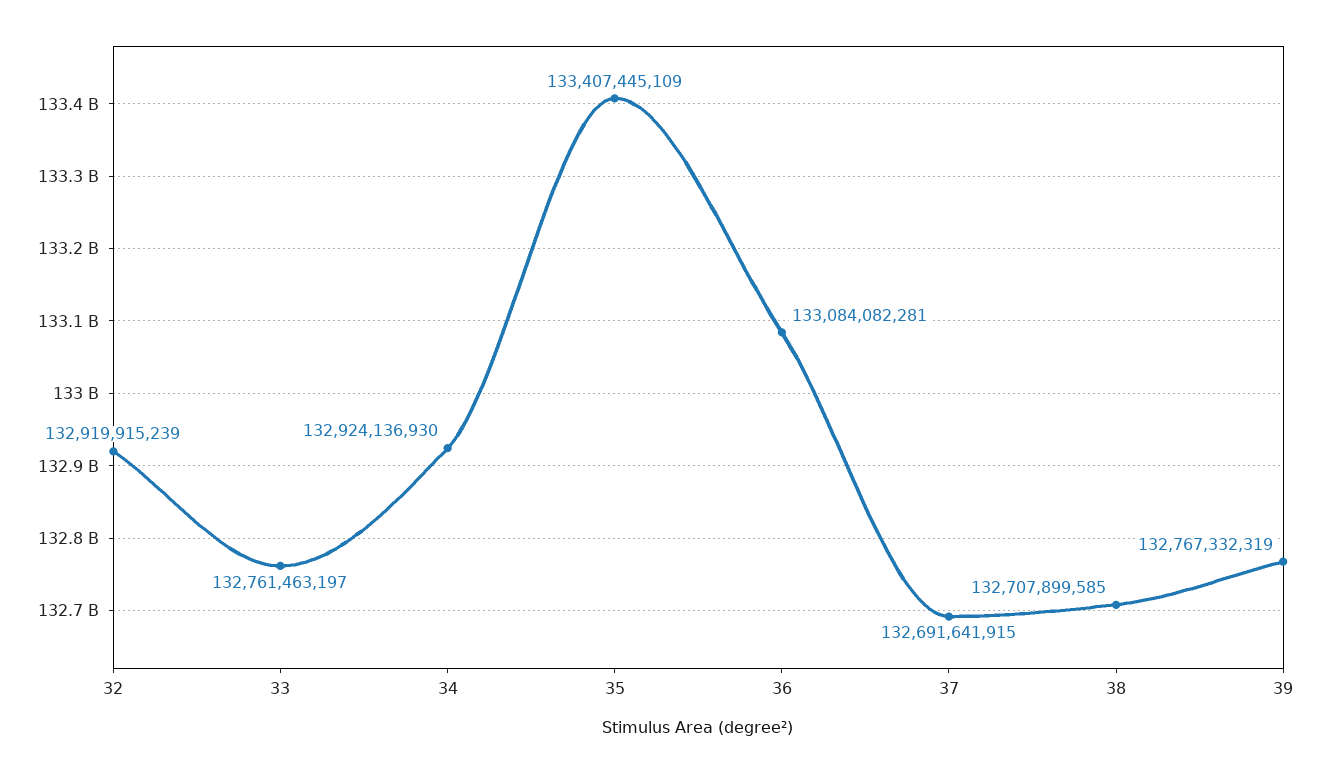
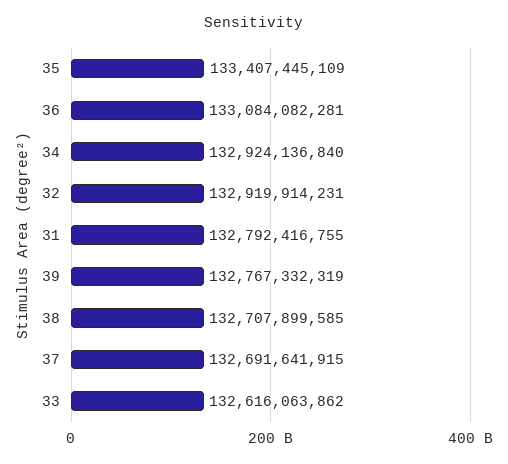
  {
-   "32": 132919915239,
+   "32": 132919914231,
-   "33": 132761463197,
+   "33": 132616063862,
-   "34": 132924136930,
+   "34": 132924136840,
    "35": 133407445109,
    "36": 133084082281,
    "37": 132691641915,
    "38": 132707899585,
-   "39": 132767332319
+   "39": 132767332319,
+   "31": 132792416755
  }

